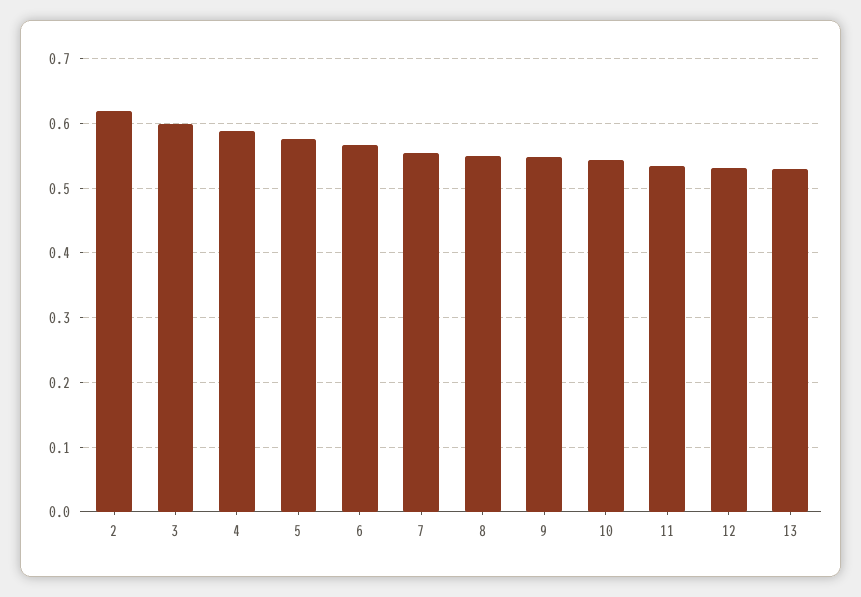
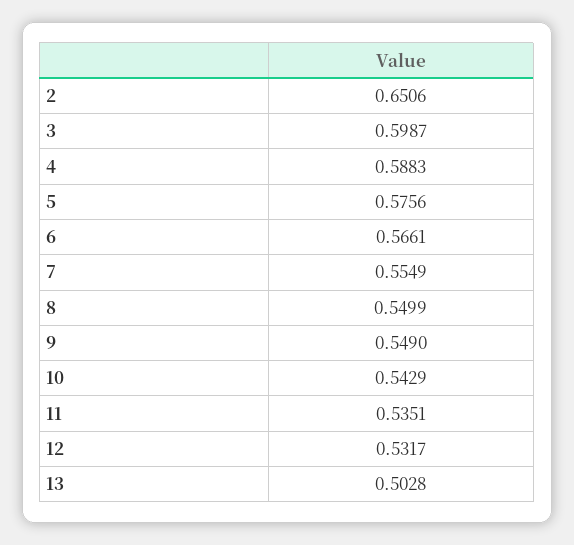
  {
-   "2": 0.62,
+   "2": 0.6506,
    "3": 0.5987,
    "4": 0.5883,
    "5": 0.5756,
    "6": 0.5661,
    "7": 0.5549,
    "8": 0.5499,
    "9": 0.549,
    "10": 0.5429,
    "11": 0.5351,
    "12": 0.5317,
-   "13": 0.53
+   "13": 0.5028
  }

